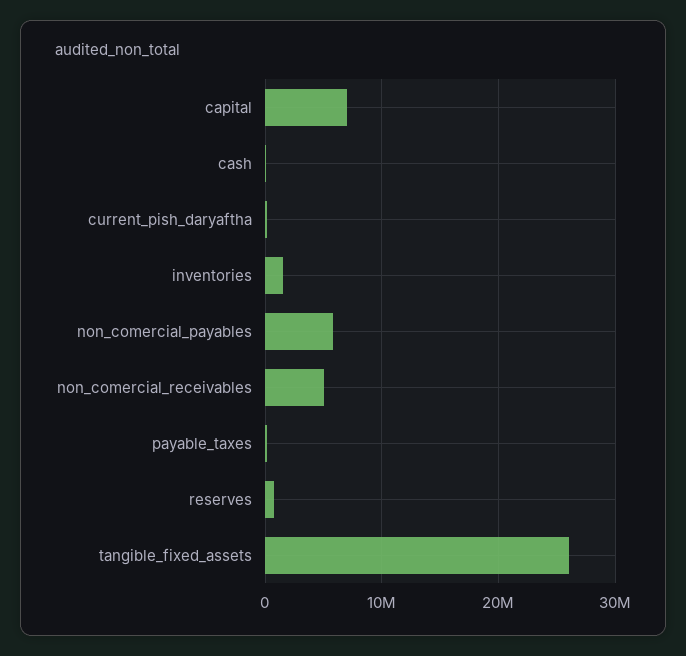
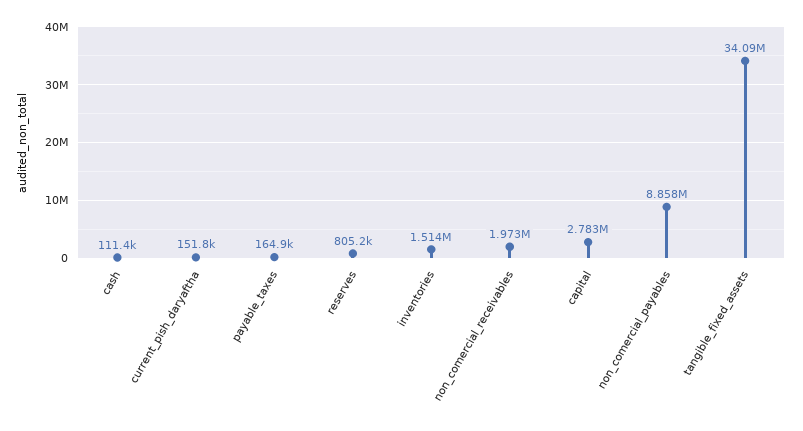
  {
-   "capital": 7000000,
+   "capital": 2783000,
    "cash": 111400,
    "current_pish_daryaftha": 151800,
    "inventories": 1514000,
-   "non_comercial_payables": 6000000,
+   "non_comercial_payables": 8858000,
-   "non_comercial_receivables": 5000000,
+   "non_comercial_receivables": 1973000,
    "payable_taxes": 164900,
    "reserves": 805200,
-   "tangible_fixed_assets": 26000000
+   "tangible_fixed_assets": 34090000
  }

